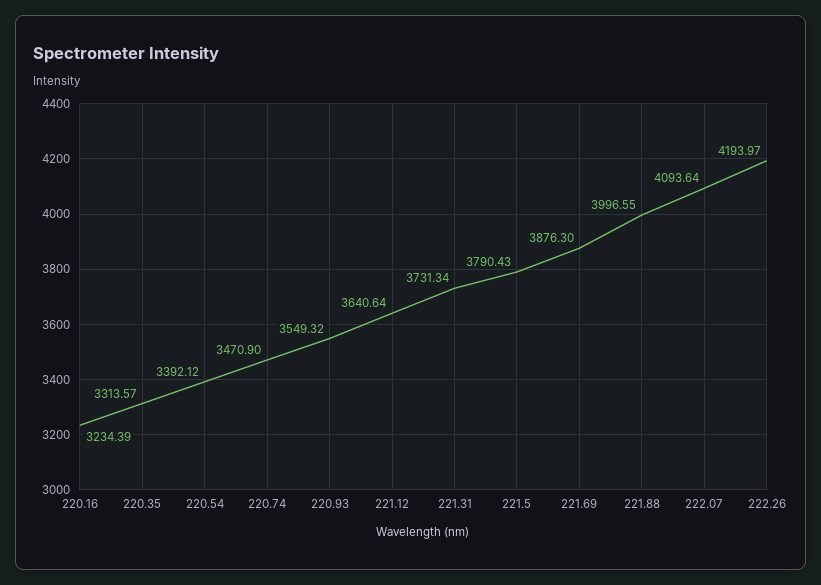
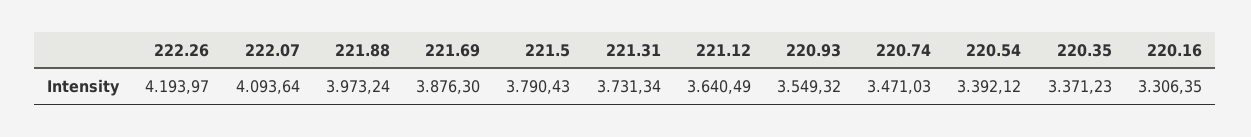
  {
-   "220.16": 3234.39,
+   "220.16": 3306.35,
-   "220.35": 3313.57,
+   "220.35": 3371.23,
    "220.54": 3392.12,
-   "220.74": 3470.9,
+   "220.74": 3471.03,
    "220.93": 3549.32,
-   "221.12": 3640.64,
+   "221.12": 3640.49,
    "221.31": 3731.34,
    "221.5": 3790.43,
    "221.69": 3876.3,
-   "221.88": 3996.55,
+   "221.88": 3973.24,
    "222.07": 4093.64,
    "222.26": 4193.97
  }

